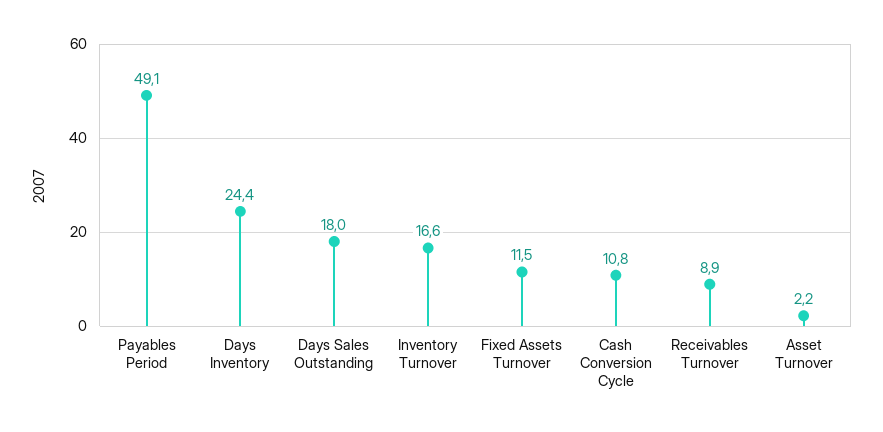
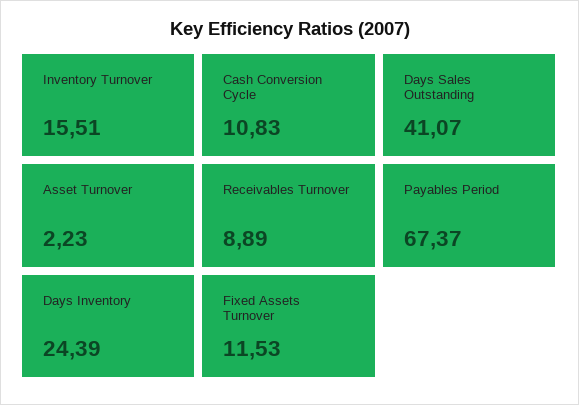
  {
-   "Payables Period": 49.1,
+   "Payables Period": 67.37,
    "Days Inventory": 24.39,
-   "Days Sales Outstanding": 18,
+   "Days Sales Outstanding": 41.07,
-   "Inventory Turnover": 16.6,
+   "Inventory Turnover": 15.51,
    "Fixed Assets Turnover": 11.53,
    "Cash Conversion Cycle": 10.83,
    "Receivables Turnover": 8.89,
    "Asset Turnover": 2.23
  }

